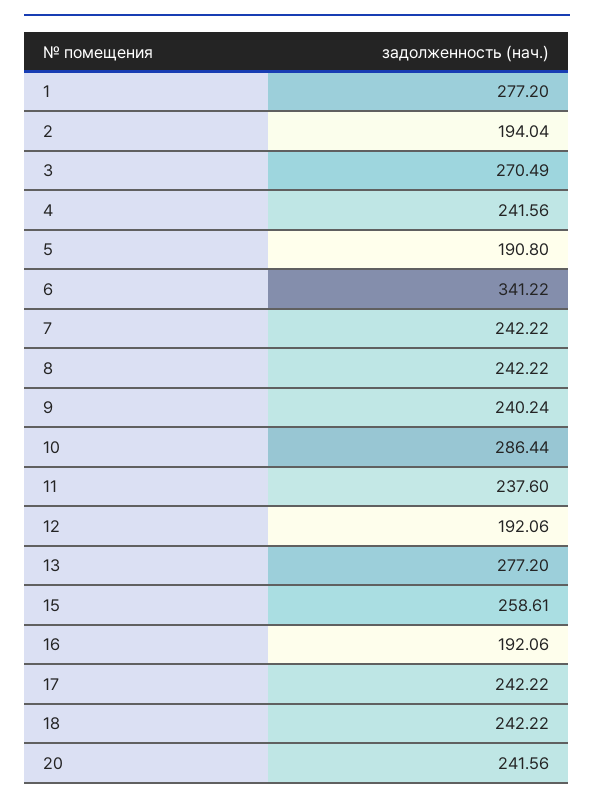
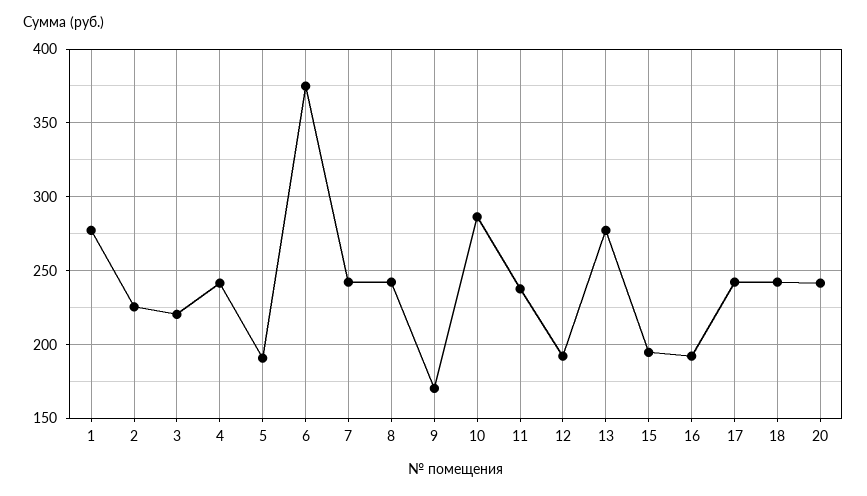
  {
    "1": 277.2,
-   "2": 194.04,
+   "2": 225,
-   "3": 270.49,
+   "3": 220,
    "4": 241.56,
    "5": 190.8,
-   "6": 341.22,
+   "6": 375,
    "7": 242.22,
    "8": 242.22,
-   "9": 240.24,
+   "9": 170,
    "10": 286.44,
    "11": 237.6,
    "12": 192.06,
    "13": 277.2,
-   "15": 258.61,
+   "15": 195,
    "16": 192.06,
    "17": 242.22,
    "18": 242.22,
    "20": 241.56
  }

